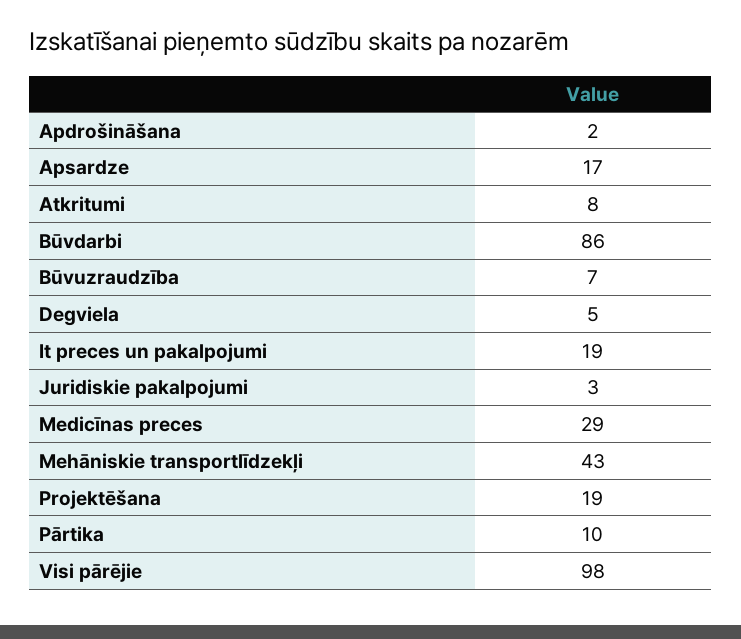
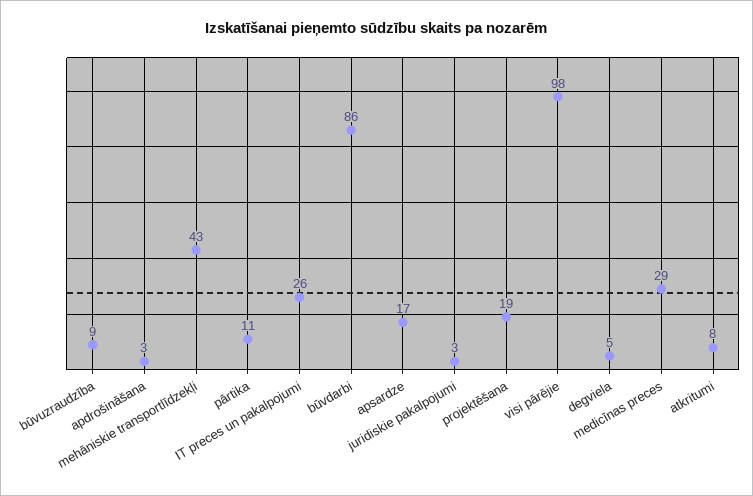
  {
-   "Apdrošināšana": 2,
+   "Apdrošināšana": 3,
    "Apsardze": 17,
    "Atkritumi": 8,
    "Būvdarbi": 86,
-   "Būvuzraudzība": 7,
+   "Būvuzraudzība": 9,
    "Degviela": 5,
-   "It preces un pakalpojumi": 19,
+   "It preces un pakalpojumi": 26,
    "Juridiskie pakalpojumi": 3,
    "Medicīnas preces": 29,
    "Mehāniskie transportlīdzekļi": 43,
    "Projektēšana": 19,
-   "Pārtika": 10,
+   "Pārtika": 11,
    "Visi pārējie": 98
  }

